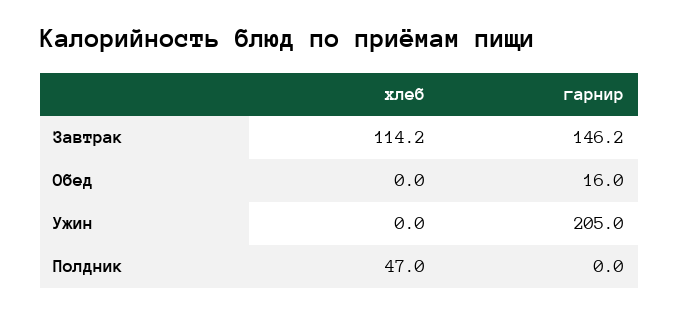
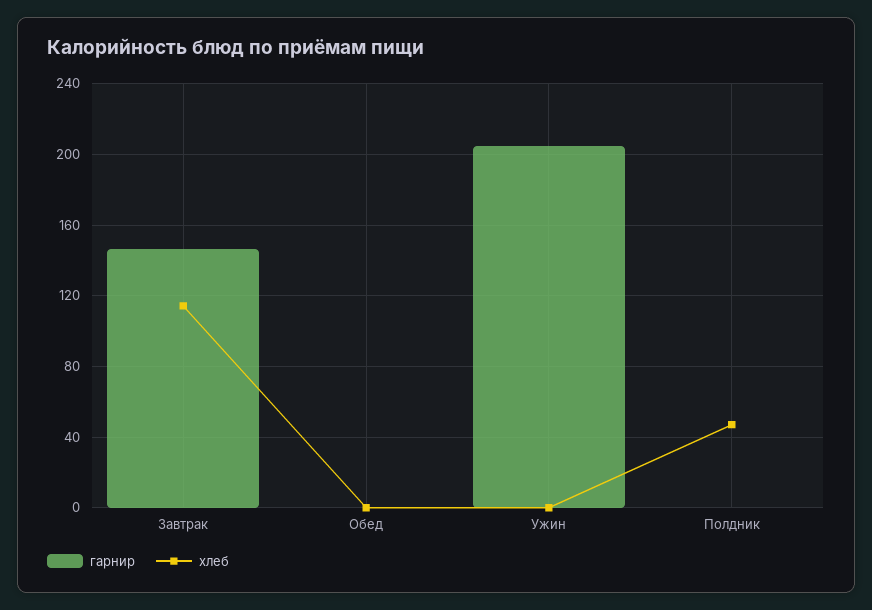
  {
    "хлеб": {
      "Завтрак": 114.2,
      "Обед": 0,
      "Ужин": 0,
      "Полдник": 47
    },
    "гарнир": {
      "Завтрак": 146.2,
-     "Обед": 16,
+     "Обед": 0,
      "Ужин": 205,
      "Полдник": 0
    }
  }

